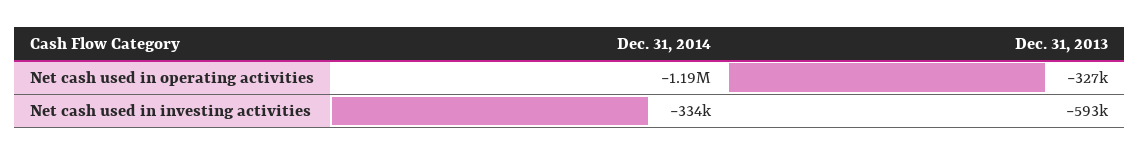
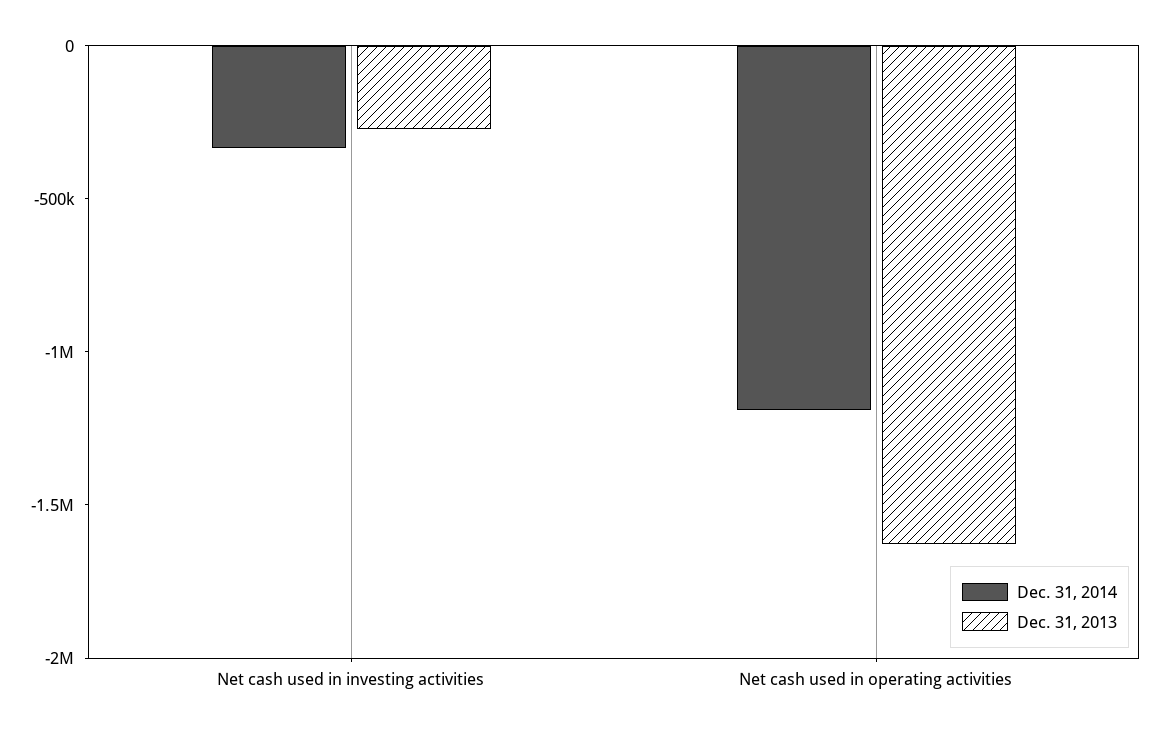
  {
    "Dec. 31, 2014": {
      "Net cash used in operating activities": -1190000,
      "Net cash used in investing activities": -334000
    },
    "Dec. 31, 2013": {
-     "Net cash used in operating activities": -327000,
+     "Net cash used in operating activities": -1600000,
-     "Net cash used in investing activities": -593000
+     "Net cash used in investing activities": -300000
    }
  }

